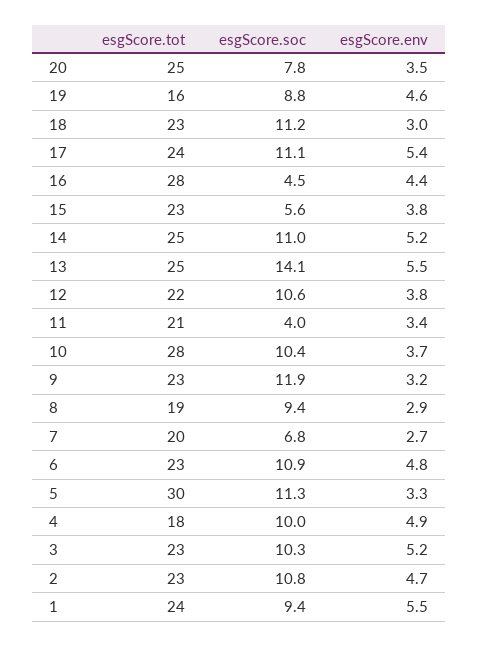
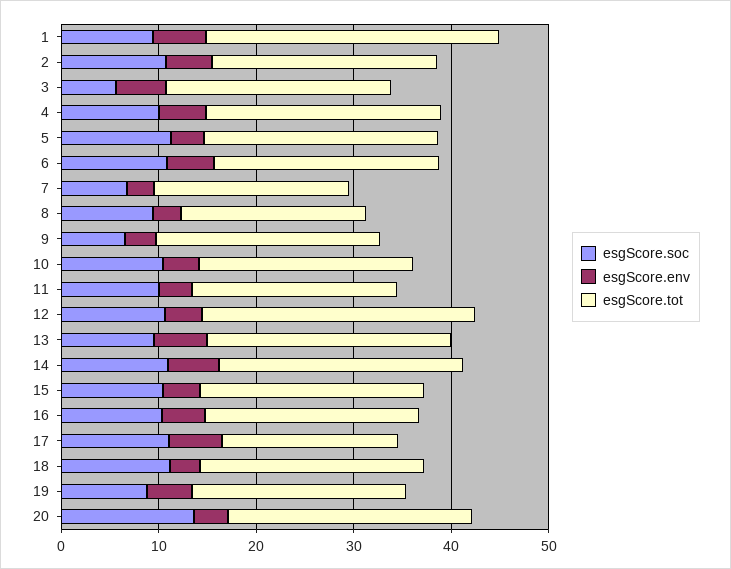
  {
    "esgScore.tot": {
      "20": 25,
-     "19": 16,
+     "19": 22,
      "18": 23,
-     "17": 24,
+     "17": 18,
-     "16": 28,
+     "16": 22,
      "15": 23,
      "14": 25,
      "13": 25,
-     "12": 22,
+     "12": 28,
      "11": 21,
-     "10": 28,
+     "10": 22,
      "9": 23,
      "8": 19,
      "7": 20,
      "6": 23,
-     "5": 30,
+     "5": 24,
-     "4": 18,
+     "4": 24,
      "3": 23,
      "2": 23,
-     "1": 24
+     "1": 30
    },
    "esgScore.soc": {
-     "20": 7.8,
+     "20": 14,
      "19": 8.8,
      "18": 11.2,
      "17": 11.1,
-     "16": 4.5,
+     "16": 10,
-     "15": 5.6,
+     "15": 10,
      "14": 11,
-     "13": 14.1,
+     "13": 10,
      "12": 10.6,
-     "11": 4,
+     "11": 10,
      "10": 10.4,
-     "9": 11.9,
+     "9": 6,
      "8": 9.4,
      "7": 6.8,
      "6": 10.9,
      "5": 11.3,
      "4": 10,
-     "3": 10.3,
+     "3": 6,
      "2": 10.8,
      "1": 9.4
    },
    "esgScore.env": {
      "20": 3.5,
      "19": 4.6,
      "18": 3,
      "17": 5.4,
      "16": 4.4,
      "15": 3.8,
      "14": 5.2,
      "13": 5.5,
      "12": 3.8,
      "11": 3.4,
      "10": 3.7,
      "9": 3.2,
      "8": 2.9,
      "7": 2.7,
      "6": 4.8,
      "5": 3.3,
      "4": 4.9,
      "3": 5.2,
      "2": 4.7,
      "1": 5.5
    }
  }

